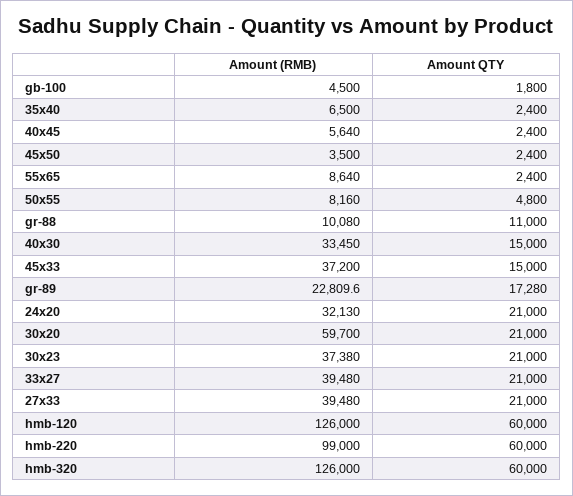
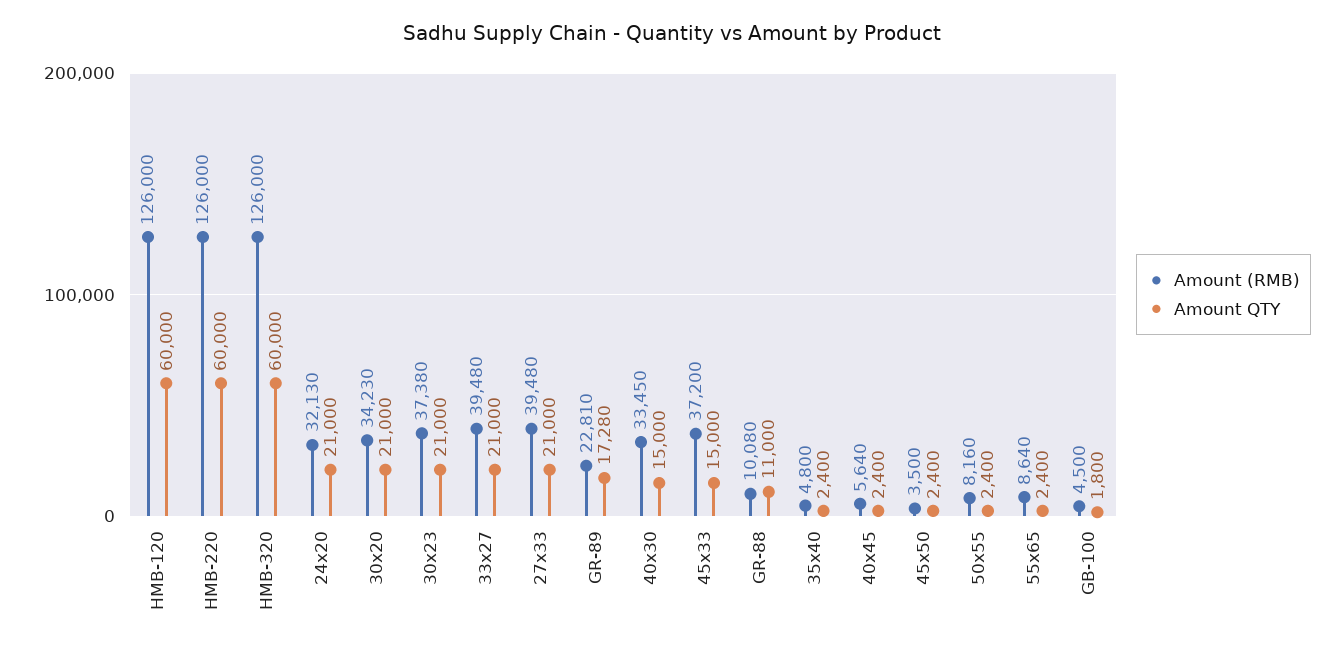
  {
    "Amount (RMB)": {
      "gb-100": 4500,
-     "35x40": 6500,
+     "35x40": 4800,
      "40x45": 5640,
      "45x50": 3500,
      "55x65": 8640,
      "50x55": 8160,
      "gr-88": 10080,
      "40x30": 33450,
      "45x33": 37200,
      "gr-89": 22809.6,
      "24x20": 32130,
-     "30x20": 59700,
+     "30x20": 34230,
      "30x23": 37380,
      "33x27": 39480,
      "27x33": 39480,
      "hmb-120": 126000,
-     "hmb-220": 99000,
+     "hmb-220": 126000,
      "hmb-320": 126000
    },
    "Amount QTY": {
      "gb-100": 1800,
      "35x40": 2400,
      "40x45": 2400,
      "45x50": 2400,
      "55x65": 2400,
-     "50x55": 4800,
+     "50x55": 2400,
      "gr-88": 11000,
      "40x30": 15000,
      "45x33": 15000,
      "gr-89": 17280,
      "24x20": 21000,
      "30x20": 21000,
      "30x23": 21000,
      "33x27": 21000,
      "27x33": 21000,
      "hmb-120": 60000,
      "hmb-220": 60000,
      "hmb-320": 60000
    }
  }

